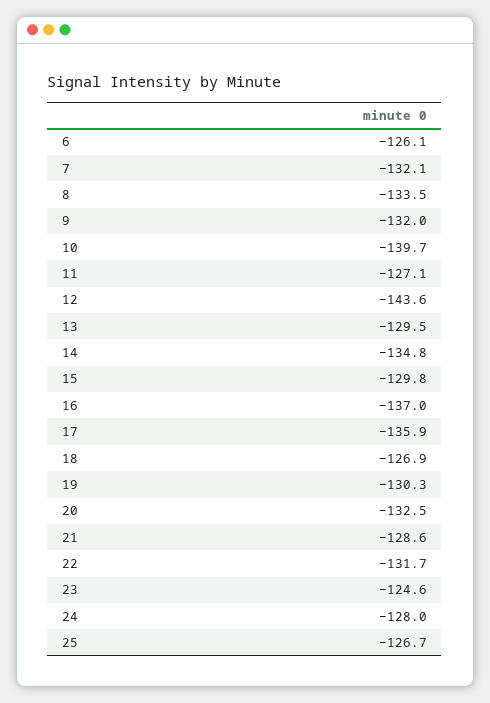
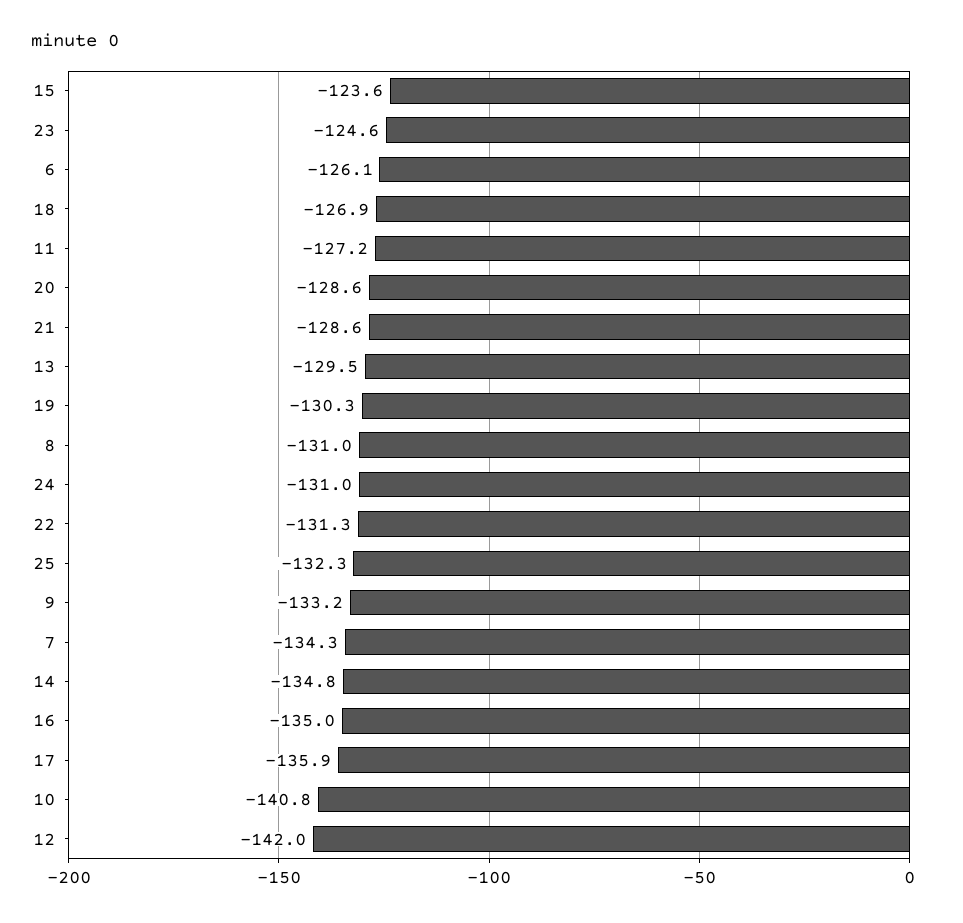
  {
    "6": -126.1,
-   "7": -132.1,
+   "7": -134.3,
-   "8": -133.5,
+   "8": -131,
-   "9": -132,
+   "9": -133.2,
-   "10": -139.7,
+   "10": -140.8,
-   "11": -127.1,
+   "11": -127.2,
-   "12": -143.6,
+   "12": -142,
    "13": -129.5,
    "14": -134.8,
-   "15": -129.8,
+   "15": -123.6,
-   "16": -137,
+   "16": -135,
    "17": -135.9,
    "18": -126.9,
    "19": -130.3,
-   "20": -132.5,
+   "20": -128.6,
    "21": -128.6,
-   "22": -131.7,
+   "22": -131.3,
    "23": -124.6,
-   "24": -128,
+   "24": -131,
-   "25": -126.7
+   "25": -132.3
  }

